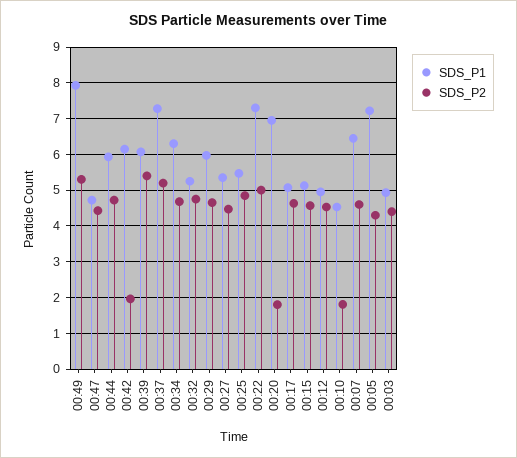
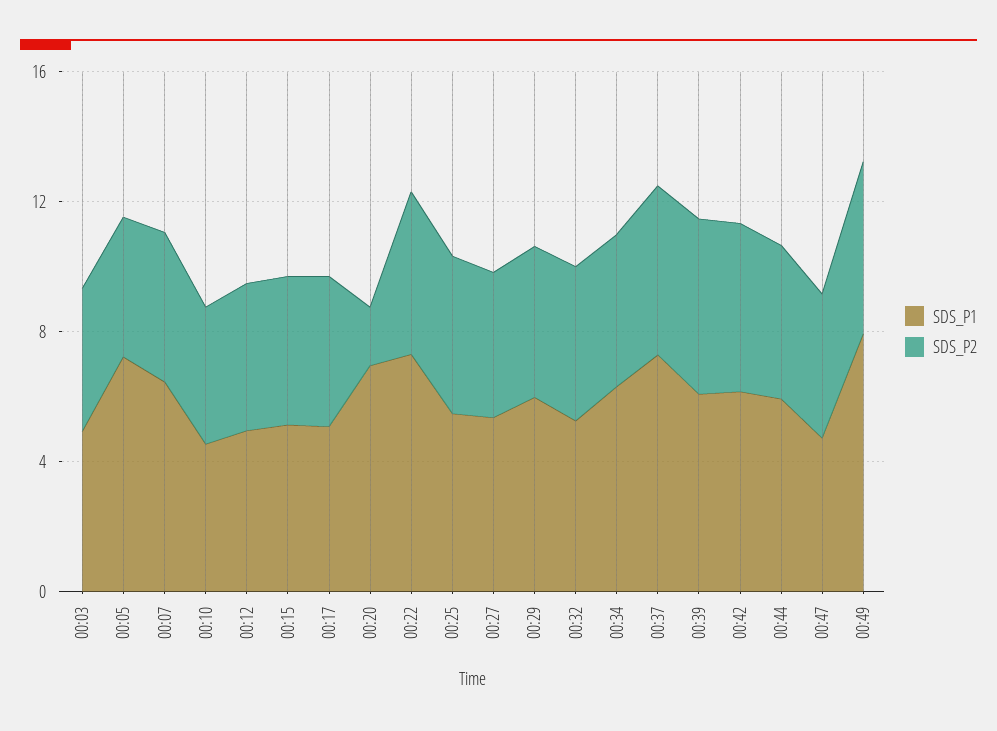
  {
    "SDS_P1": {
      "00:49": 8,
      "00:47": 4.8,
      "00:44": 6,
      "00:42": 6.2,
      "00:39": 6,
      "00:37": 7.2,
      "00:34": 6.4,
      "00:32": 5.2,
      "00:29": 6,
      "00:27": 5.4,
      "00:25": 5.4,
      "00:22": 7.4,
      "00:20": 7,
      "00:17": 5,
      "00:15": 5.2,
      "00:12": 5,
      "00:10": 4.6,
      "00:07": 6.4,
      "00:05": 7.2,
      "00:03": 5
    },
    "SDS_P2": {
      "00:49": 5.4,
      "00:47": 4.4,
      "00:44": 4.8,
-     "00:42": 2,
+     "00:42": 5,
      "00:39": 5.4,
      "00:37": 5.2,
      "00:34": 4.6,
      "00:32": 4.8,
      "00:29": 4.6,
      "00:27": 4.4,
      "00:25": 4.8,
      "00:22": 5,
      "00:20": 1.8,
      "00:17": 4.6,
      "00:15": 4.6,
      "00:12": 4.6,
-     "00:10": 1.8,
+     "00:10": 4,
      "00:07": 4.6,
      "00:05": 4.4,
      "00:03": 4.4
    }
  }

